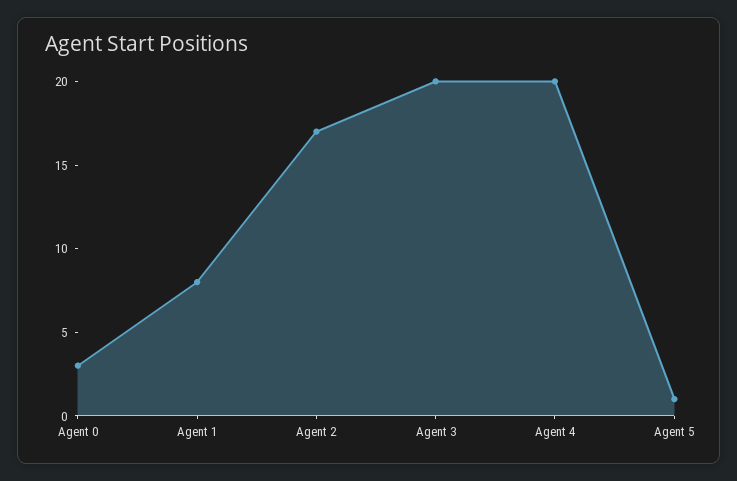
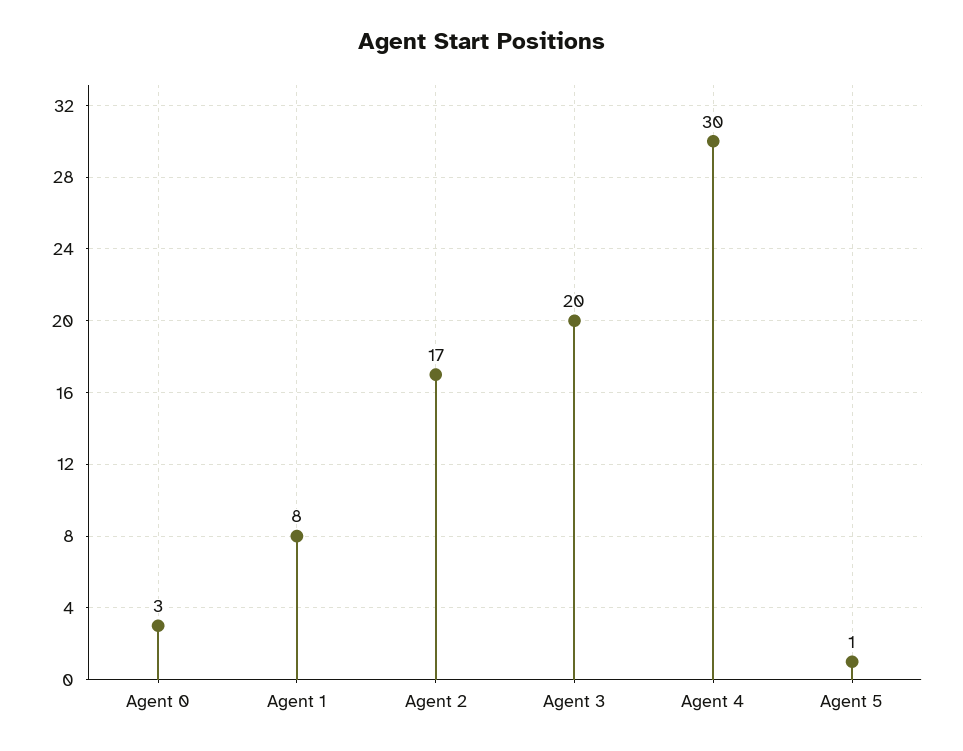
  {
    "Agent 0": 3,
    "Agent 1": 8,
    "Agent 2": 17,
    "Agent 3": 20,
-   "Agent 4": 20,
+   "Agent 4": 30,
    "Agent 5": 1
  }

